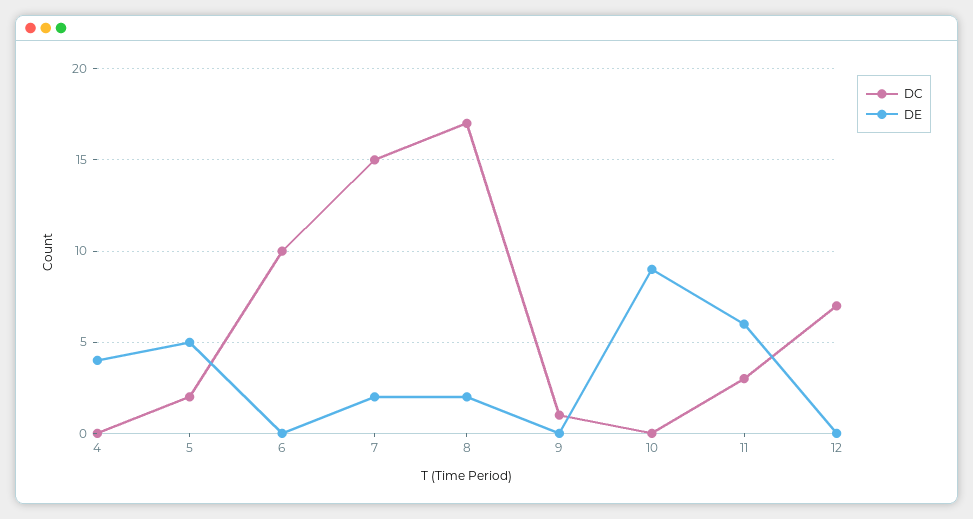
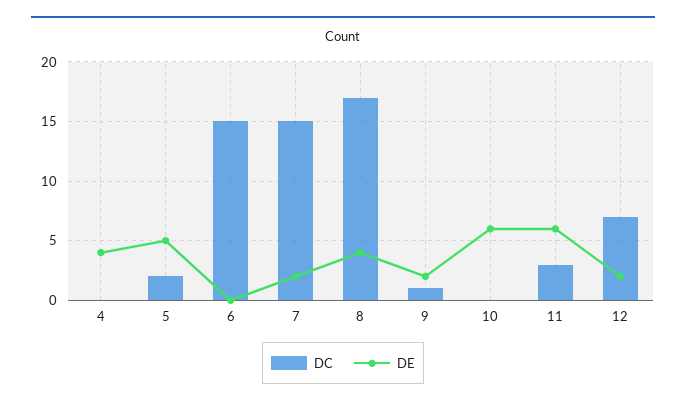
  {
    "DC": {
      "4": 0,
      "5": 2,
-     "6": 10,
+     "6": 15,
      "7": 15,
      "8": 17,
      "9": 1,
      "10": 0,
      "11": 3,
      "12": 7
    },
    "DE": {
      "4": 4,
      "5": 5,
      "6": 0,
      "7": 2,
-     "8": 2,
+     "8": 4,
-     "9": 0,
+     "9": 2,
-     "10": 9,
+     "10": 6,
      "11": 6,
-     "12": 0
+     "12": 2
    }
  }

